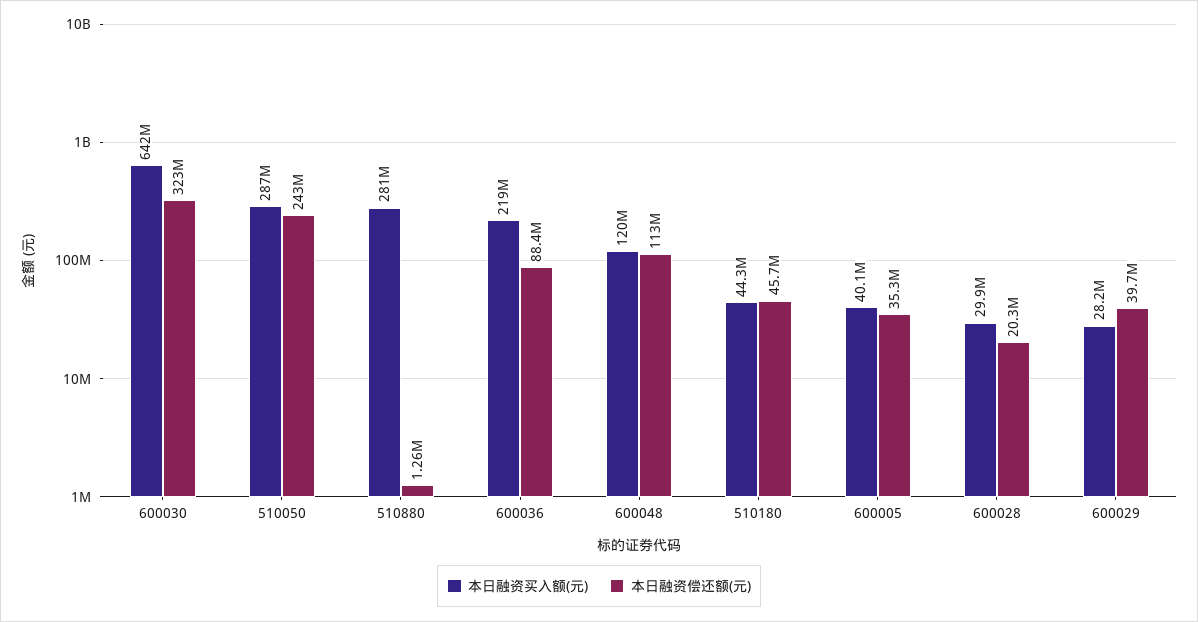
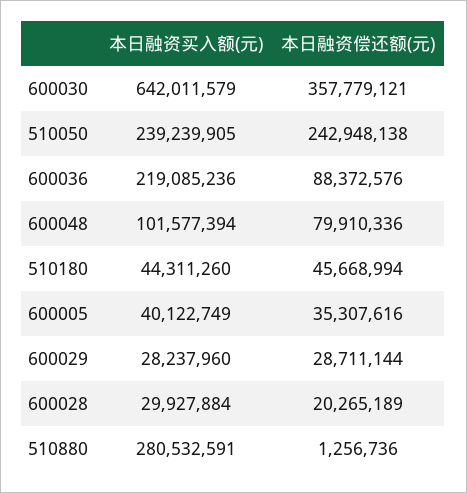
  {
    "本日融资买入额(元)": {
      "600030": 642011579,
-     "510050": 287000000,
+     "510050": 239239905,
      "510880": 280532591,
      "600036": 219085236,
-     "600048": 120000000,
+     "600048": 101577394,
      "510180": 44311260,
      "600005": 40122749,
      "600028": 29927884,
      "600029": 28237960
    },
    "本日融资偿还额(元)": {
-     "600030": 323000000,
+     "600030": 357779121,
      "510050": 242948138,
      "510880": 1256736,
      "600036": 88372576,
-     "600048": 113000000,
+     "600048": 79910336,
      "510180": 45668994,
      "600005": 35307616,
      "600028": 20265189,
-     "600029": 39700000
+     "600029": 28711144
    }
  }

